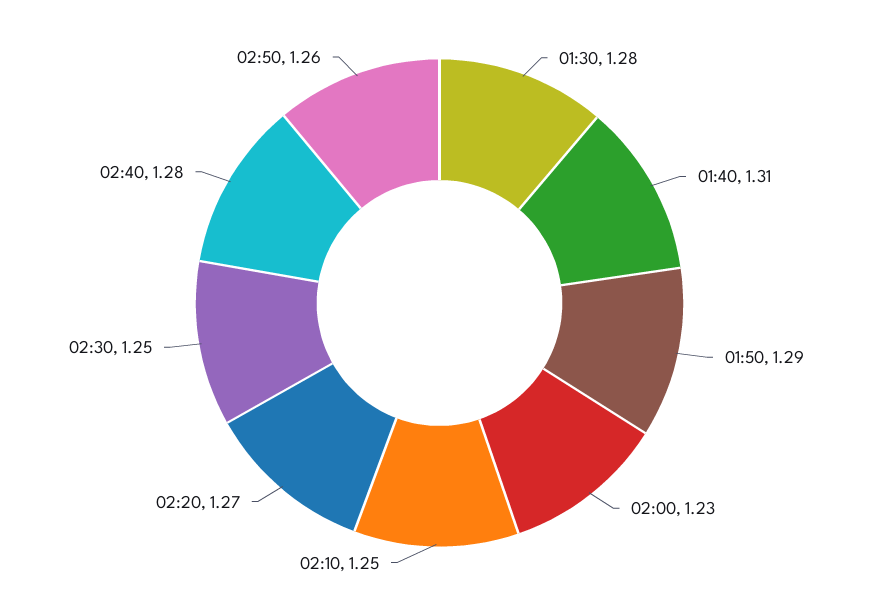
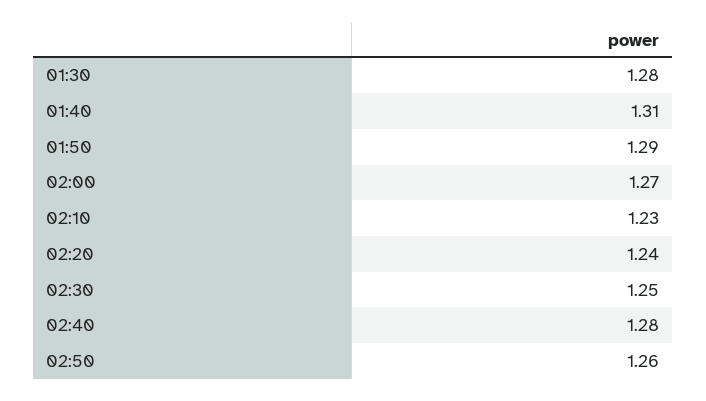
  {
    "01:30": 1.28,
    "01:40": 1.31,
    "01:50": 1.29,
-   "02:00": 1.23,
+   "02:00": 1.27,
-   "02:10": 1.25,
+   "02:10": 1.23,
-   "02:20": 1.27,
+   "02:20": 1.24,
    "02:30": 1.25,
    "02:40": 1.28,
    "02:50": 1.26
  }

